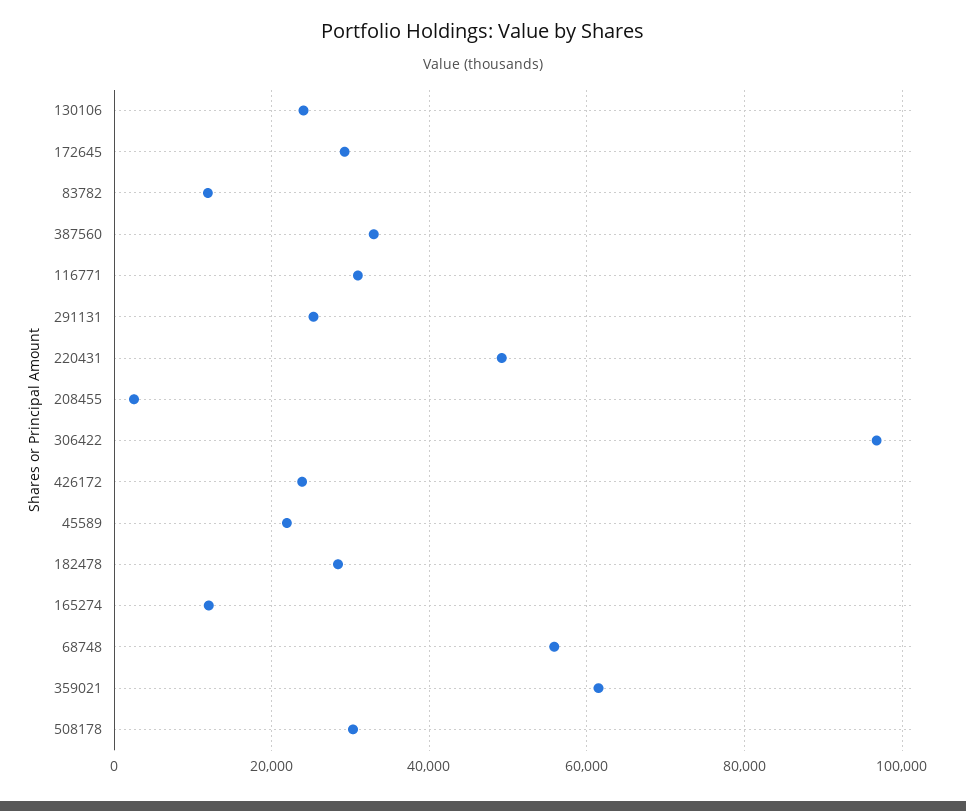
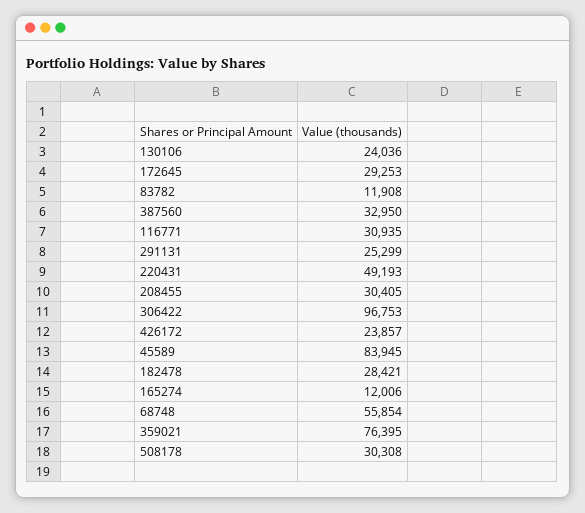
  {
    "130106": 24036,
    "172645": 29253,
    "83782": 11908,
    "387560": 32950,
    "116771": 30935,
    "291131": 25299,
    "220431": 49193,
-   "208455": 2000,
+   "208455": 30405,
    "306422": 96753,
    "426172": 23857,
-   "45589": 22000,
+   "45589": 83945,
    "182478": 28421,
    "165274": 12006,
    "68748": 55854,
-   "359021": 62000,
+   "359021": 76395,
    "508178": 30308
  }

